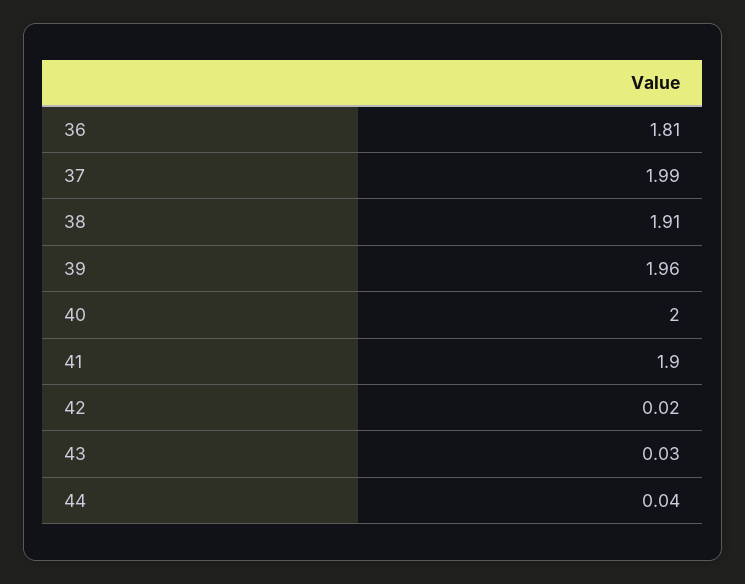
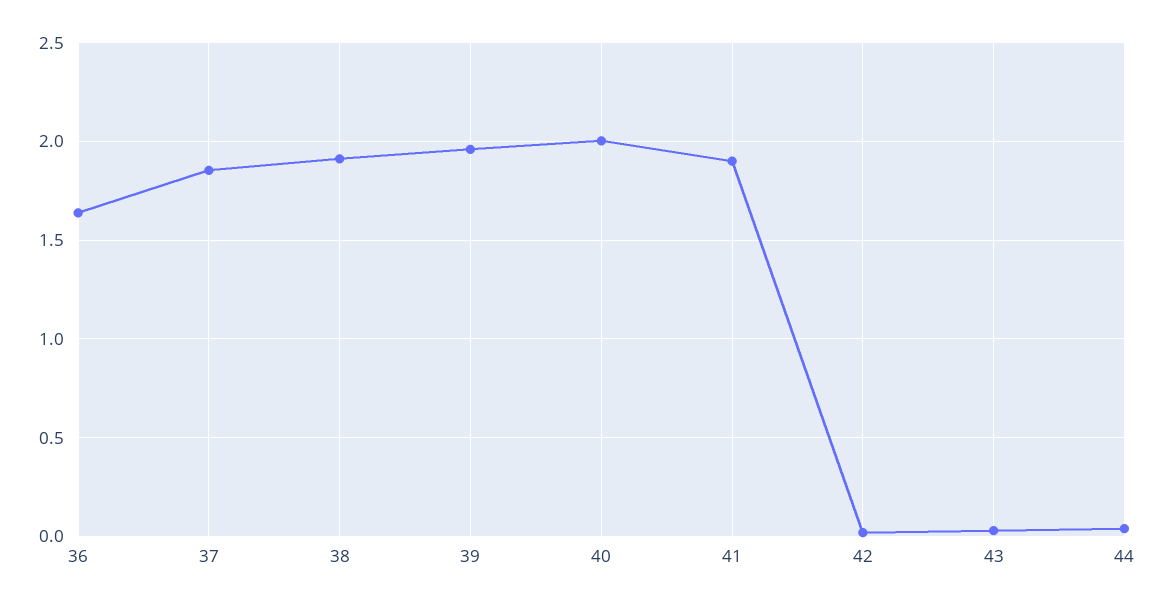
  {
-   "36": 1.81,
+   "36": 1.65,
-   "37": 1.99,
+   "37": 1.85,
    "38": 1.91,
    "39": 1.96,
    "40": 2,
    "41": 1.9,
    "42": 0.02,
    "43": 0.03,
    "44": 0.04
  }

